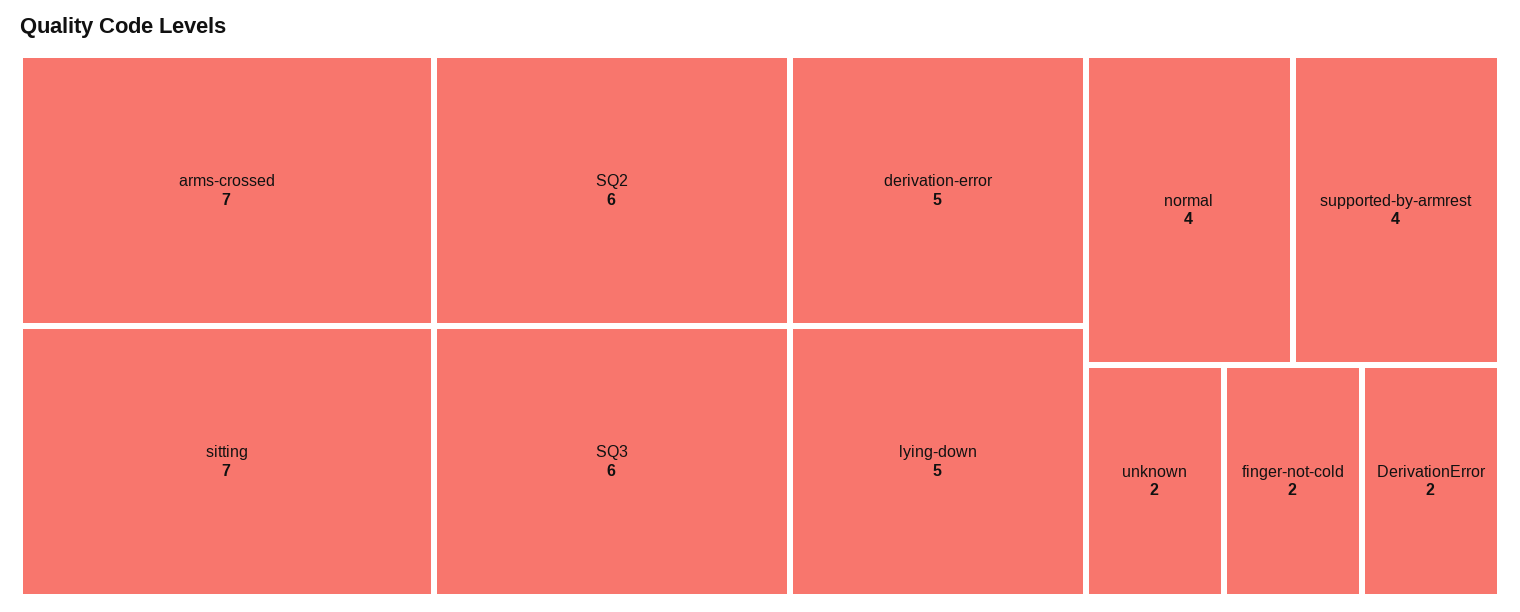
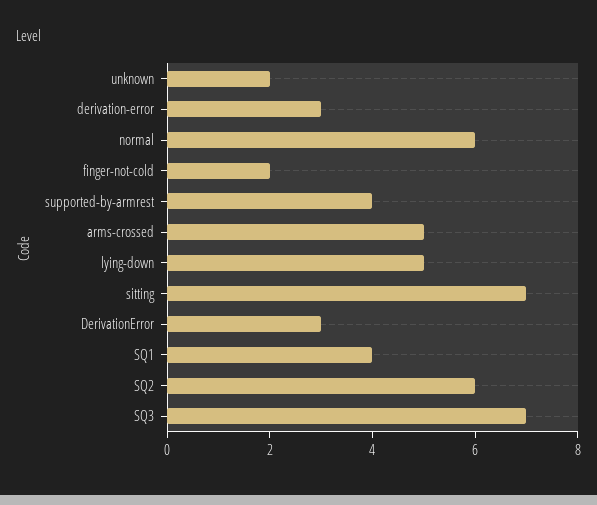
  {
-   "arms-crossed": 7,
+   "arms-crossed": 5,
    "sitting": 7,
    "SQ2": 6,
-   "SQ3": 6,
+   "SQ3": 7,
-   "derivation-error": 5,
+   "derivation-error": 3,
    "lying-down": 5,
-   "normal": 4,
+   "normal": 6,
    "supported-by-armrest": 4,
    "unknown": 2,
    "finger-not-cold": 2,
-   "DerivationError": 2
+   "DerivationError": 3,
+   "SQ1": 4
  }

